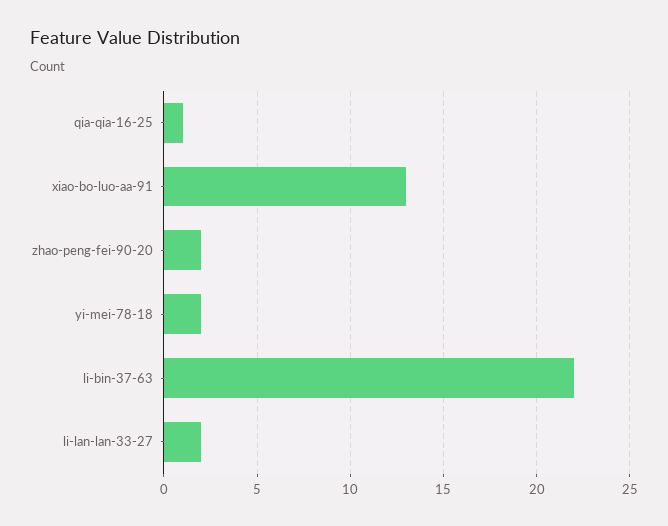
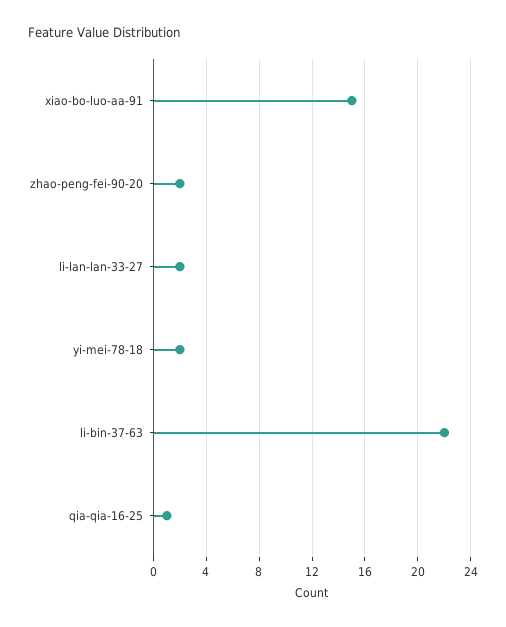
  {
    "qia-qia-16-25": 1,
-   "xiao-bo-luo-aa-91": 13,
+   "xiao-bo-luo-aa-91": 15,
    "zhao-peng-fei-90-20": 2,
    "yi-mei-78-18": 2,
    "li-bin-37-63": 22,
    "li-lan-lan-33-27": 2
  }

